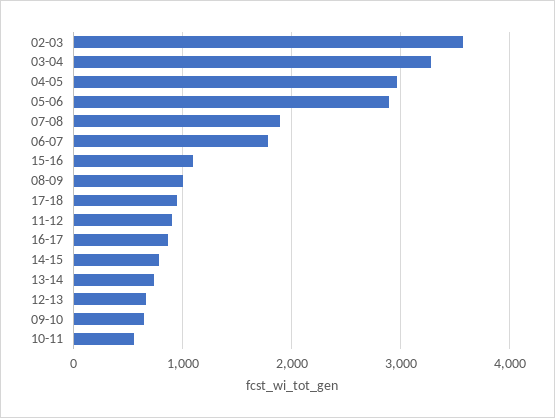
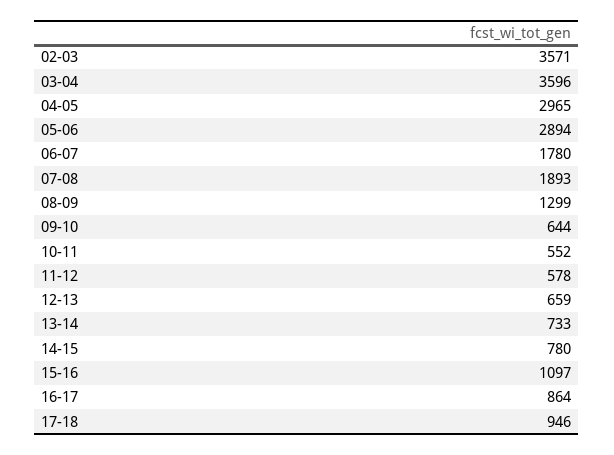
  {
    "02-03": 3571,
-   "03-04": 3300,
+   "03-04": 3596,
    "04-05": 2965,
    "05-06": 2894,
    "07-08": 1893,
    "06-07": 1780,
    "15-16": 1097,
-   "08-09": 1000,
+   "08-09": 1299,
    "17-18": 946,
-   "11-12": 900,
+   "11-12": 578,
    "16-17": 864,
    "14-15": 780,
    "13-14": 733,
    "12-13": 659,
    "09-10": 644,
    "10-11": 552
  }

